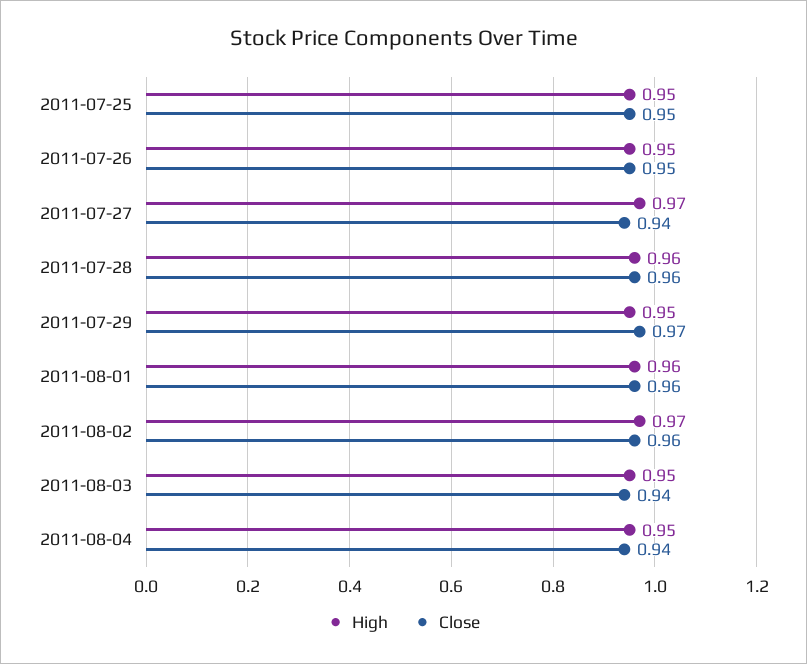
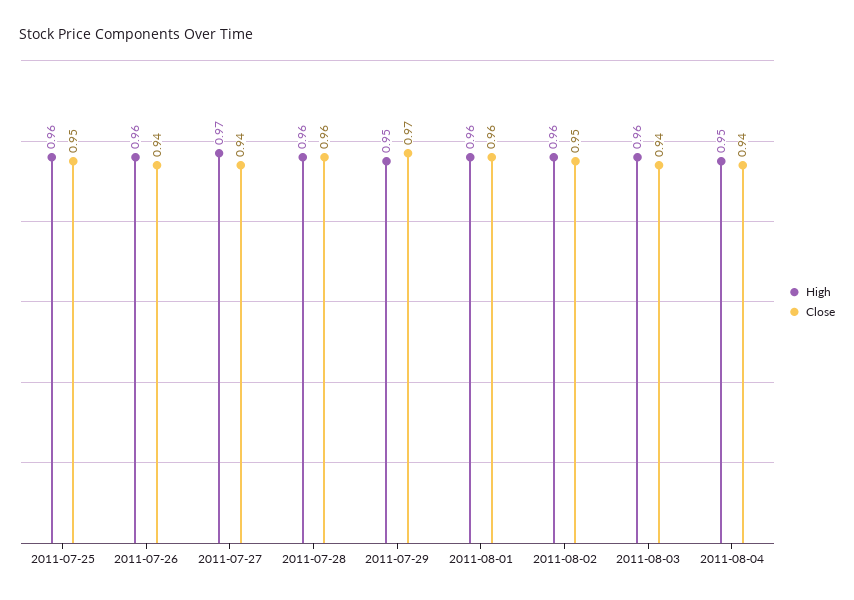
  {
    "High": {
-     "2011-07-25": 0.95,
+     "2011-07-25": 0.96,
-     "2011-07-26": 0.95,
+     "2011-07-26": 0.96,
      "2011-07-27": 0.97,
      "2011-07-28": 0.96,
      "2011-07-29": 0.95,
      "2011-08-01": 0.96,
-     "2011-08-02": 0.97,
+     "2011-08-02": 0.96,
-     "2011-08-03": 0.95,
+     "2011-08-03": 0.96,
      "2011-08-04": 0.95
    },
    "Close": {
      "2011-07-25": 0.95,
-     "2011-07-26": 0.95,
+     "2011-07-26": 0.94,
      "2011-07-27": 0.94,
      "2011-07-28": 0.96,
      "2011-07-29": 0.97,
      "2011-08-01": 0.96,
-     "2011-08-02": 0.96,
+     "2011-08-02": 0.95,
      "2011-08-03": 0.94,
      "2011-08-04": 0.94
    }
  }

